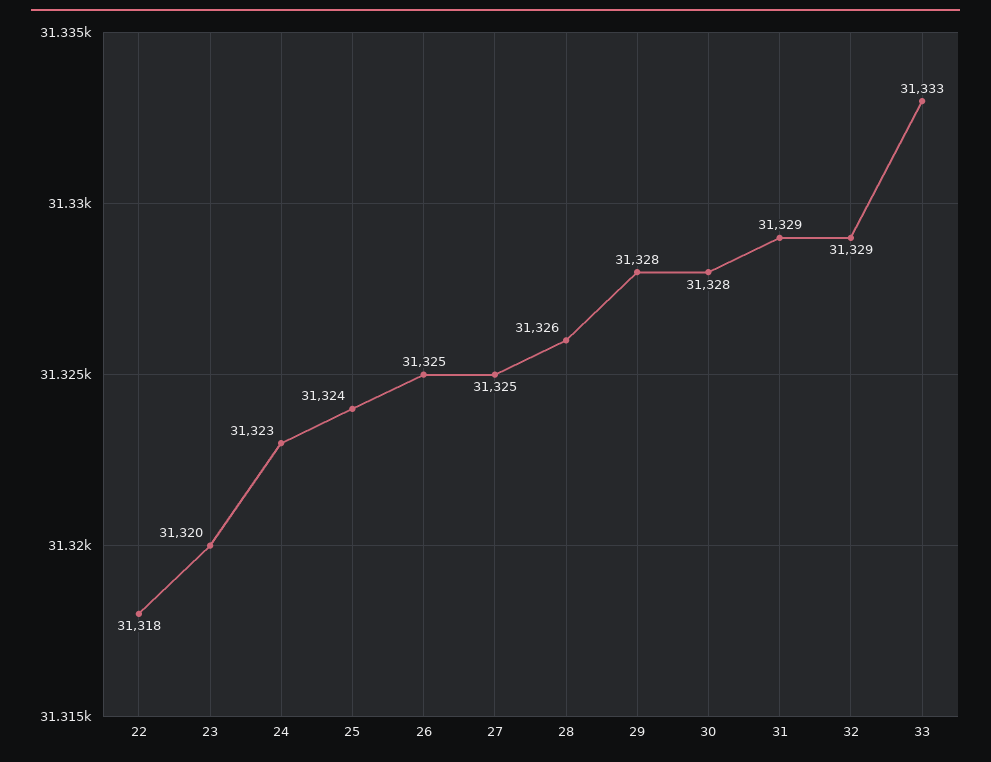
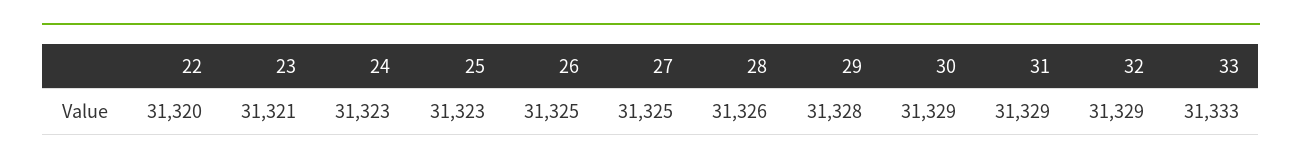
  {
-   "22": 31318,
+   "22": 31320,
-   "23": 31320,
+   "23": 31321,
    "24": 31323,
-   "25": 31324,
+   "25": 31323,
    "26": 31325,
    "27": 31325,
    "28": 31326,
    "29": 31328,
-   "30": 31328,
+   "30": 31329,
    "31": 31329,
    "32": 31329,
    "33": 31333
  }

